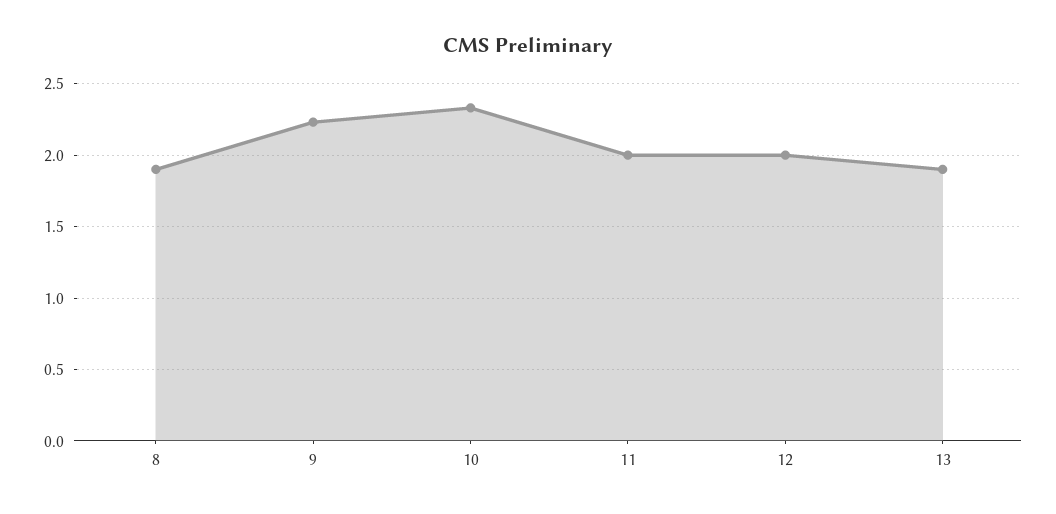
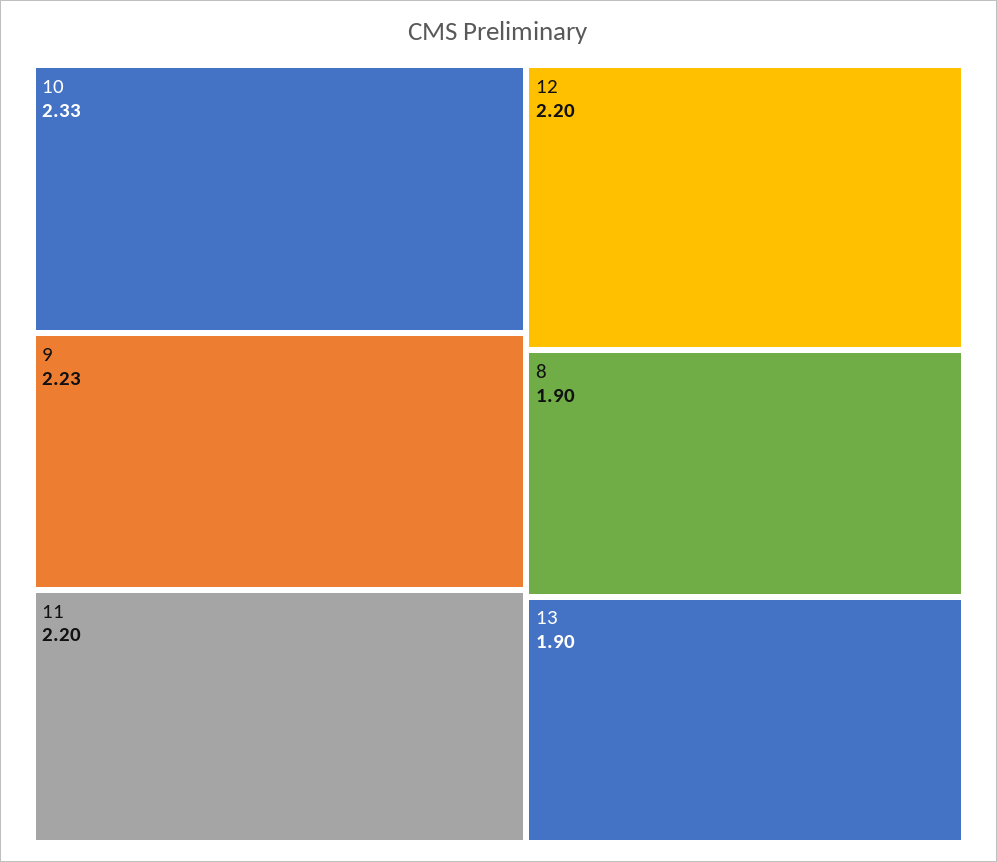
  {
    "8": 1.9,
    "9": 2.23,
    "10": 2.33,
-   "11": 2,
+   "11": 2.2,
-   "12": 2,
+   "12": 2.2,
    "13": 1.9
  }

